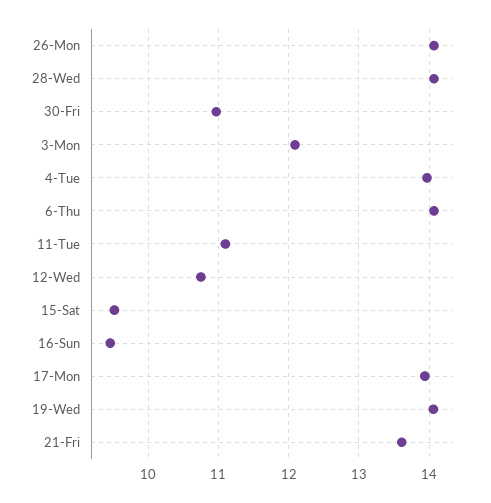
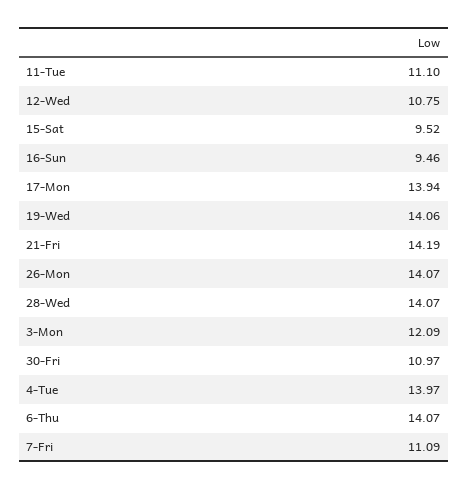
  {
    "26-Mon": 14.07,
    "28-Wed": 14.07,
    "30-Fri": 10.97,
    "3-Mon": 12.09,
    "4-Tue": 13.97,
    "6-Thu": 14.07,
    "11-Tue": 11.1,
    "12-Wed": 10.75,
    "15-Sat": 9.52,
    "16-Sun": 9.46,
    "17-Mon": 13.94,
    "19-Wed": 14.06,
-   "21-Fri": 13.6
+   "21-Fri": 14.19,
+   "7-Fri": 11.09
  }

